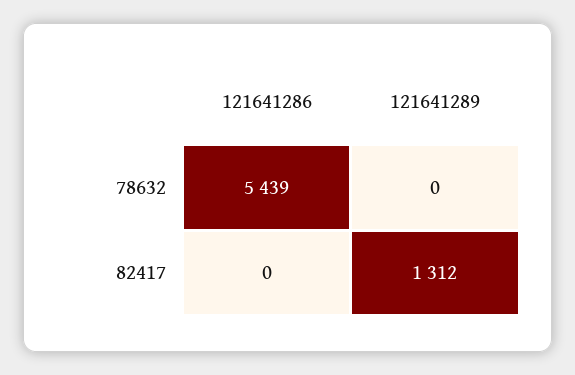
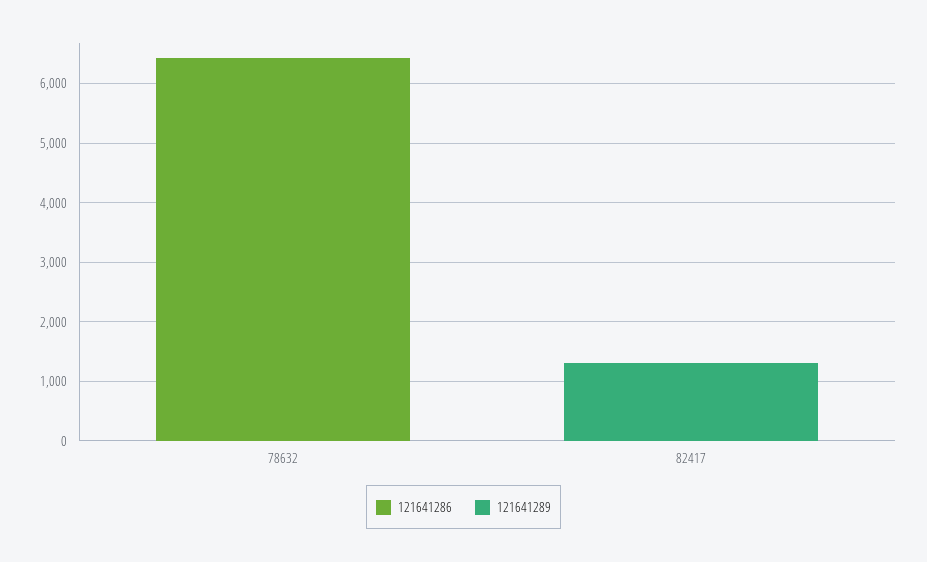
  {
    "121641286": {
-     "78632": 5439,
+     "78632": 6400,
      "82417": 0
    },
    "121641289": {
      "78632": 0,
      "82417": 1312
    }
  }

